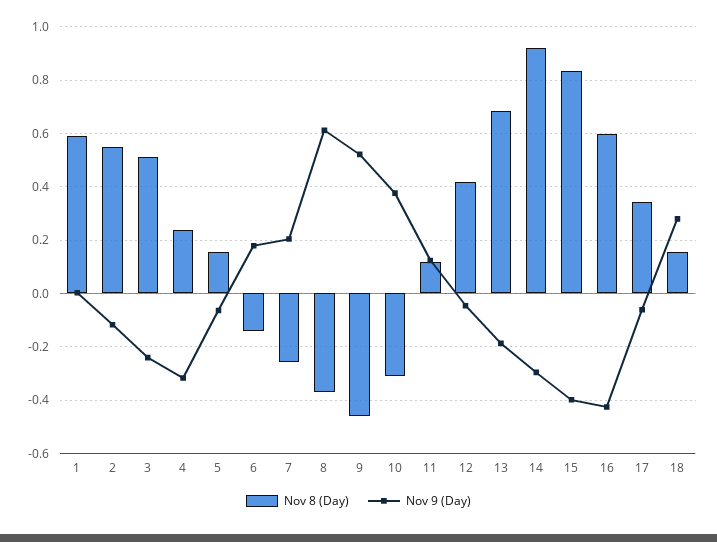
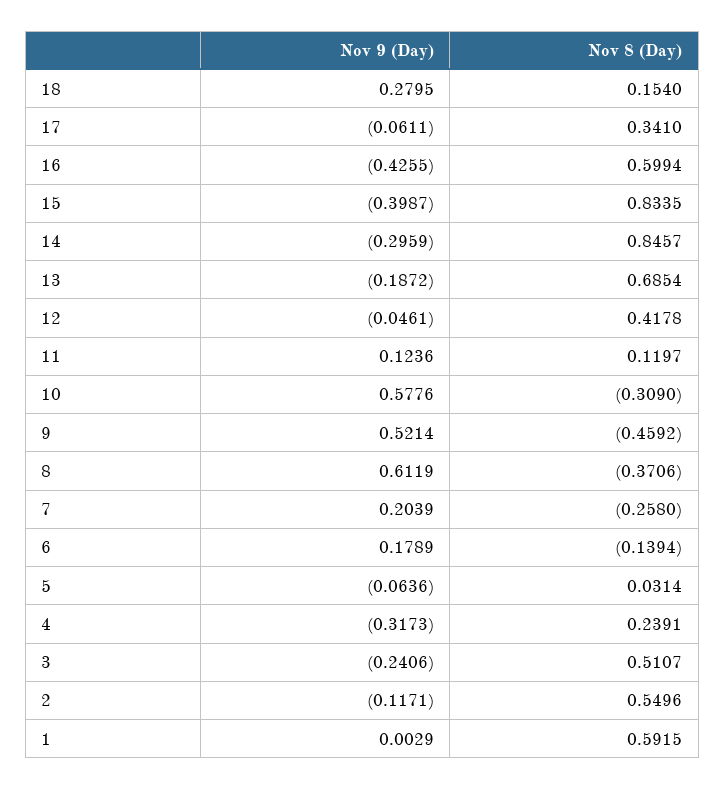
  {
    "Nov 8 (Day)": {
      "1": 0.5915,
      "2": 0.5496,
      "3": 0.5107,
      "4": 0.2391,
-     "5": 0.15,
+     "5": 0.0314,
      "6": -0.1394,
      "7": -0.258,
      "8": -0.3706,
      "9": -0.4592,
      "10": -0.309,
      "11": 0.1197,
      "12": 0.4178,
      "13": 0.6854,
-     "14": 0.925,
+     "14": 0.8457,
      "15": 0.8335,
      "16": 0.5994,
      "17": 0.341,
      "18": 0.154
    },
    "Nov 9 (Day)": {
      "1": 0.0029,
      "2": -0.1171,
      "3": -0.2406,
      "4": -0.3173,
      "5": -0.0636,
      "6": 0.1789,
      "7": 0.2039,
      "8": 0.6119,
      "9": 0.5214,
-     "10": 0.375,
+     "10": 0.5776,
      "11": 0.1236,
      "12": -0.0461,
      "13": -0.1872,
      "14": -0.2959,
      "15": -0.3987,
      "16": -0.4255,
      "17": -0.0611,
      "18": 0.2795
    }
  }

